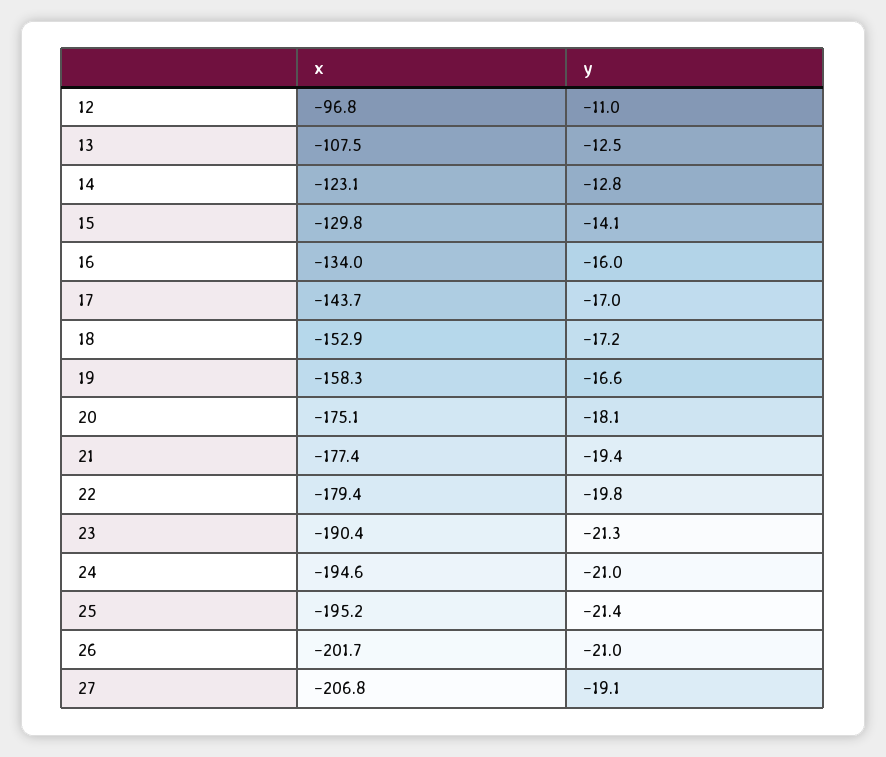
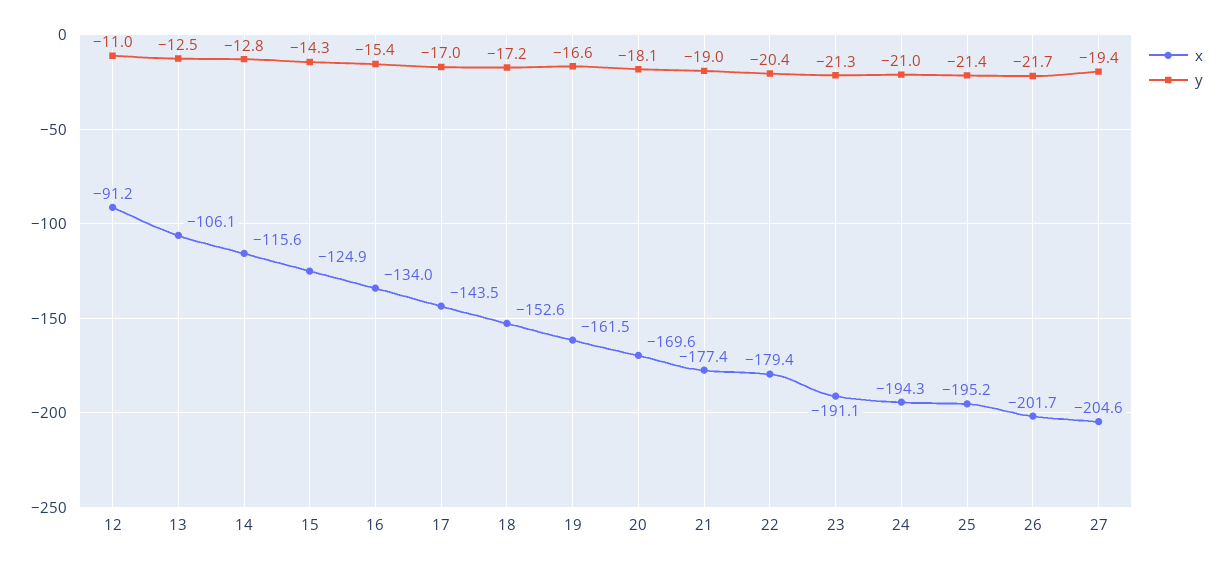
  {
    "x": {
-     "12": -96.8,
+     "12": -91.2,
-     "13": -107.5,
+     "13": -106.1,
-     "14": -123.1,
+     "14": -115.6,
-     "15": -129.8,
+     "15": -124.9,
      "16": -134,
-     "17": -143.7,
+     "17": -143.5,
-     "18": -152.9,
+     "18": -152.6,
-     "19": -158.3,
+     "19": -161.5,
-     "20": -175.1,
+     "20": -169.6,
      "21": -177.4,
      "22": -179.4,
-     "23": -190.4,
+     "23": -191.1,
-     "24": -194.6,
+     "24": -194.3,
      "25": -195.2,
      "26": -201.7,
-     "27": -206.8
+     "27": -204.6
    },
    "y": {
      "12": -11,
      "13": -12.5,
      "14": -12.8,
-     "15": -14.1,
+     "15": -14.3,
-     "16": -16,
+     "16": -15.4,
      "17": -17,
      "18": -17.2,
      "19": -16.6,
      "20": -18.1,
-     "21": -19.4,
+     "21": -19,
-     "22": -19.8,
+     "22": -20.4,
      "23": -21.3,
      "24": -21,
      "25": -21.4,
-     "26": -21,
+     "26": -21.7,
-     "27": -19.1
+     "27": -19.4
    }
  }

